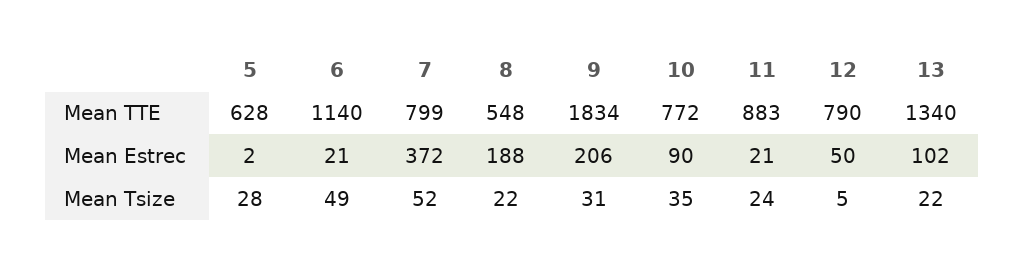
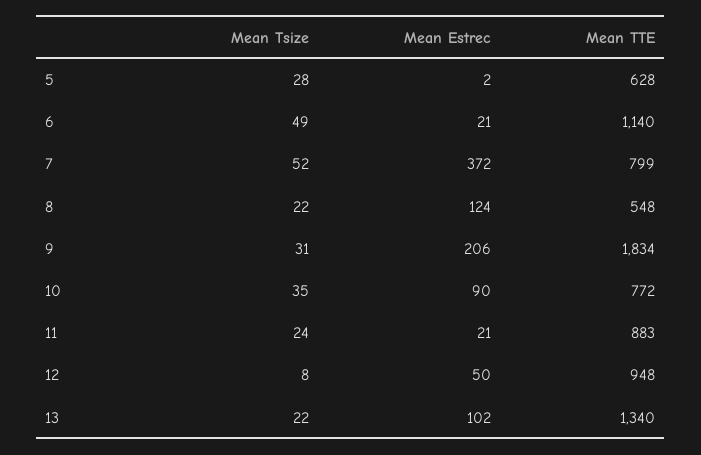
  {
    "5": {
      "Mean TTE": 628,
      "Mean Estrec": 2,
      "Mean Tsize": 28
    },
    "6": {
      "Mean TTE": 1140,
      "Mean Estrec": 21,
      "Mean Tsize": 49
    },
    "7": {
      "Mean TTE": 799,
      "Mean Estrec": 372,
      "Mean Tsize": 52
    },
    "8": {
      "Mean TTE": 548,
-     "Mean Estrec": 188,
+     "Mean Estrec": 124,
      "Mean Tsize": 22
    },
    "9": {
      "Mean TTE": 1834,
      "Mean Estrec": 206,
      "Mean Tsize": 31
    },
    "10": {
      "Mean TTE": 772,
      "Mean Estrec": 90,
      "Mean Tsize": 35
    },
    "11": {
      "Mean TTE": 883,
      "Mean Estrec": 21,
      "Mean Tsize": 24
    },
    "12": {
-     "Mean TTE": 790,
+     "Mean TTE": 948,
      "Mean Estrec": 50,
-     "Mean Tsize": 5
+     "Mean Tsize": 8
    },
    "13": {
      "Mean TTE": 1340,
      "Mean Estrec": 102,
      "Mean Tsize": 22
    }
  }

